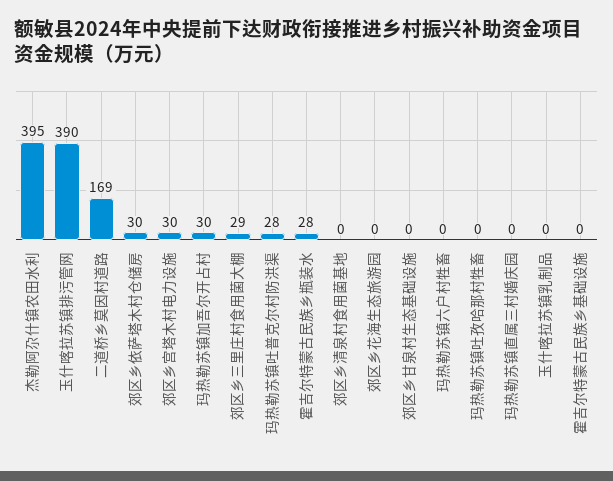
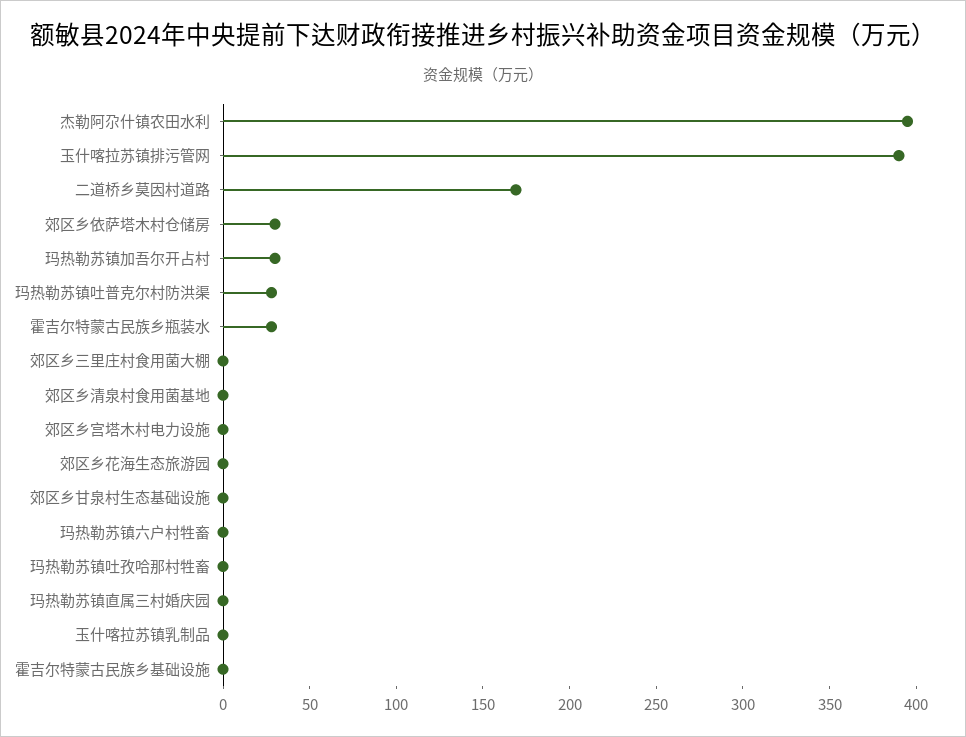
  {
    "杰勒阿尕什镇农田水利": 395,
    "玉什喀拉苏镇排污管网": 390,
    "二道桥乡莫因村道路": 169,
    "郊区乡依萨塔木村仓储房": 30,
-   "郊区乡宫塔木村电力设施": 30,
+   "郊区乡宫塔木村电力设施": 0,
    "玛热勒苏镇加吾尔开占村": 30,
-   "郊区乡三里庄村食用菌大棚": 29,
+   "郊区乡三里庄村食用菌大棚": 0,
    "玛热勒苏镇吐普克尔村防洪渠": 28,
    "霍吉尔特蒙古民族乡瓶装水": 28,
    "郊区乡清泉村食用菌基地": 0,
    "郊区乡花海生态旅游园": 0,
    "郊区乡甘泉村生态基础设施": 0,
    "玛热勒苏镇六户村牲畜": 0,
    "玛热勒苏镇吐孜哈那村牲畜": 0,
    "玛热勒苏镇直属三村婚庆园": 0,
    "玉什喀拉苏镇乳制品": 0,
    "霍吉尔特蒙古民族乡基础设施": 0
  }

